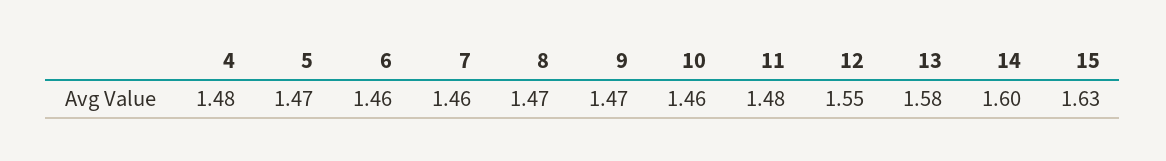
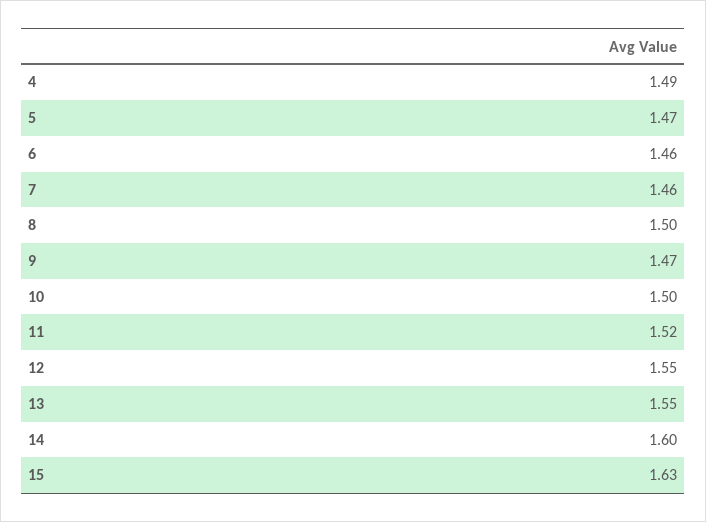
  {
-   "4": 1.48,
+   "4": 1.49,
    "5": 1.47,
    "6": 1.46,
    "7": 1.46,
-   "8": 1.47,
+   "8": 1.5,
    "9": 1.47,
-   "10": 1.46,
+   "10": 1.5,
-   "11": 1.48,
+   "11": 1.52,
    "12": 1.55,
-   "13": 1.58,
+   "13": 1.55,
    "14": 1.6,
    "15": 1.63
  }

